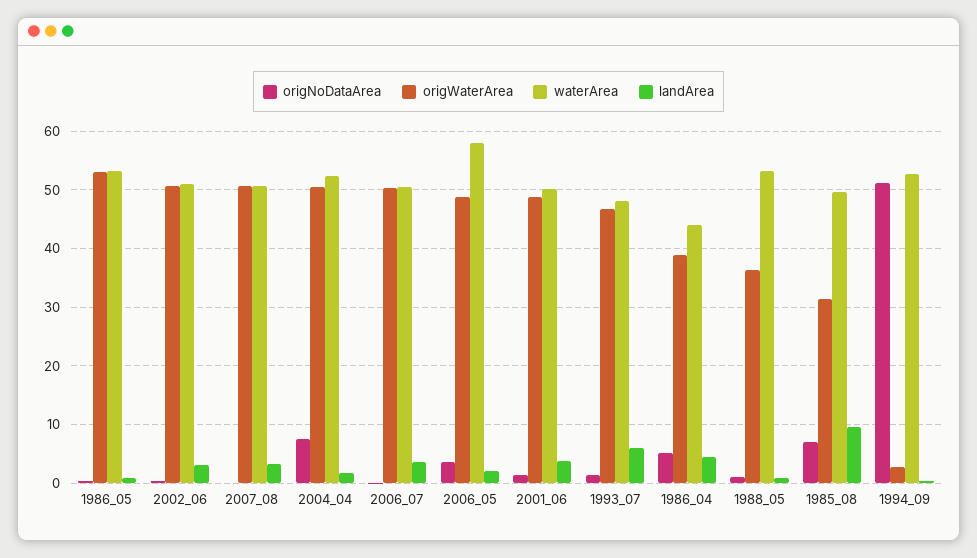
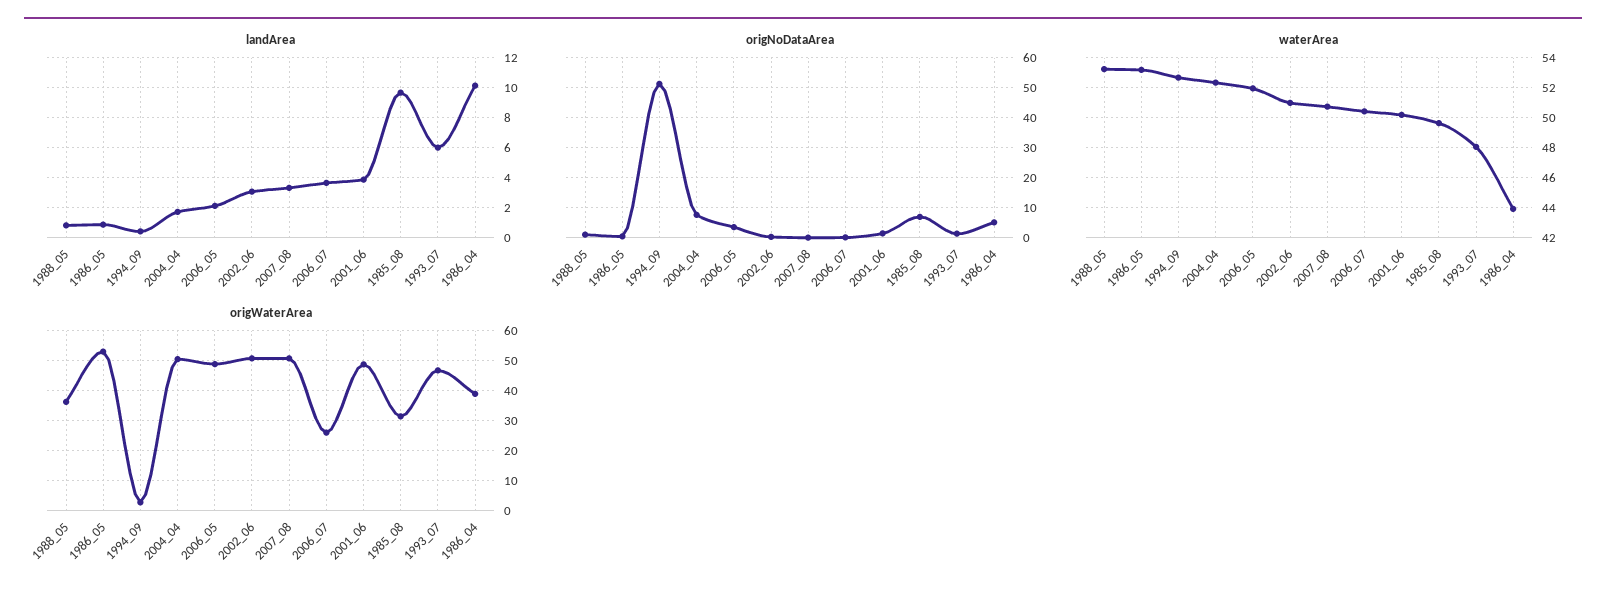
  {
    "origNoDataArea": {
      "1986_05": 0,
      "2002_06": 0,
      "2007_08": 0,
      "2004_04": 8,
      "2006_07": 0,
      "2006_05": 4,
      "2001_06": 2,
      "1993_07": 2,
      "1986_04": 6,
      "1988_05": 2,
      "1985_08": 6,
      "1994_09": 52
    },
    "origWaterArea": {
      "1986_05": 54,
      "2002_06": 50,
      "2007_08": 50,
      "2004_04": 50,
-     "2006_07": 50,
+     "2006_07": 26,
      "2006_05": 48,
      "2001_06": 48,
      "1993_07": 46,
      "1986_04": 38,
      "1988_05": 36,
      "1985_08": 32,
      "1994_09": 2
    },
    "waterArea": {
      "1986_05": 53,
      "2002_06": 51,
      "2007_08": 50.5,
      "2004_04": 52.5,
      "2006_07": 50.5,
-     "2006_05": 58,
+     "2006_05": 52,
      "2001_06": 50,
      "1993_07": 48,
      "1986_04": 44,
      "1988_05": 53,
      "1985_08": 49.5,
      "1994_09": 52.5
    },
    "landArea": {
      "1986_05": 1,
      "2002_06": 3,
      "2007_08": 3.5,
      "2004_04": 1.5,
      "2006_07": 3.5,
      "2006_05": 2,
      "2001_06": 4,
      "1993_07": 6,
-     "1986_04": 4,
+     "1986_04": 10,
      "1988_05": 1,
      "1985_08": 9.5,
      "1994_09": 0.5
    }
  }

